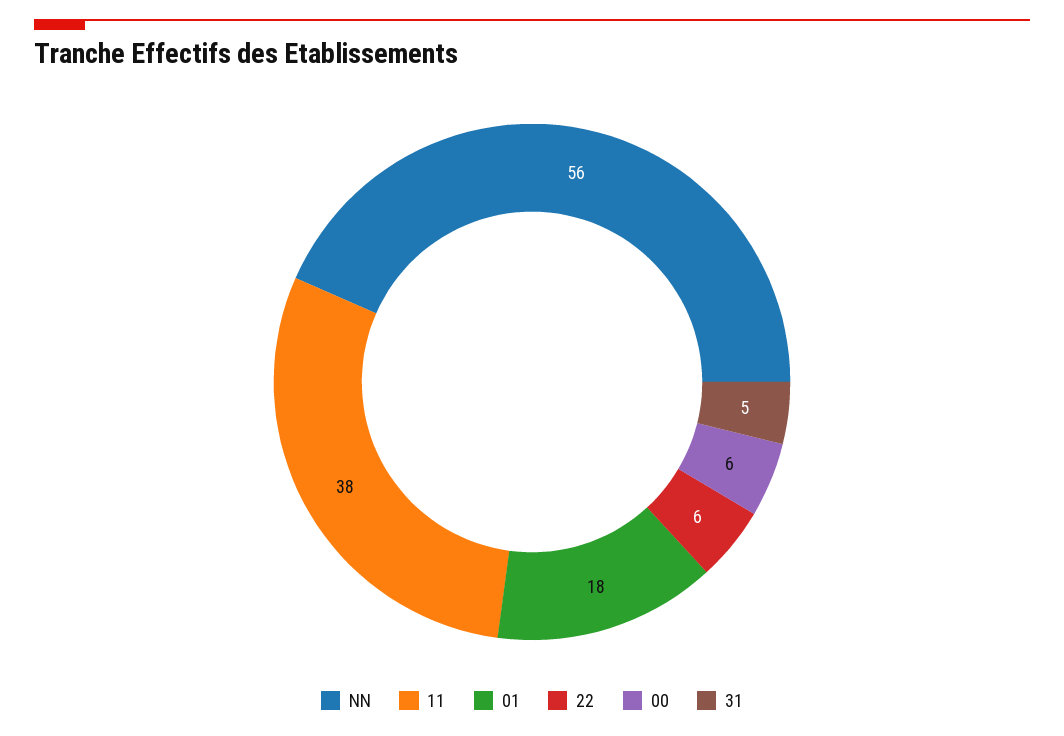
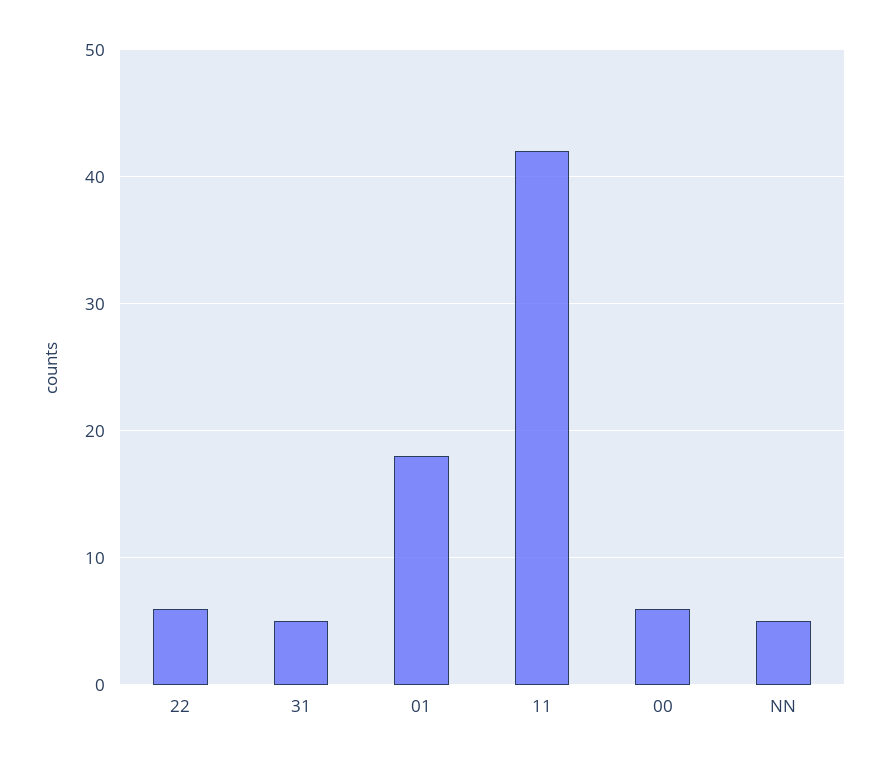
  {
-   "NN": 56,
+   "NN": 5,
-   "11": 38,
+   "11": 42,
    "01": 18,
    "22": 6,
    "00": 6,
    "31": 5
  }

